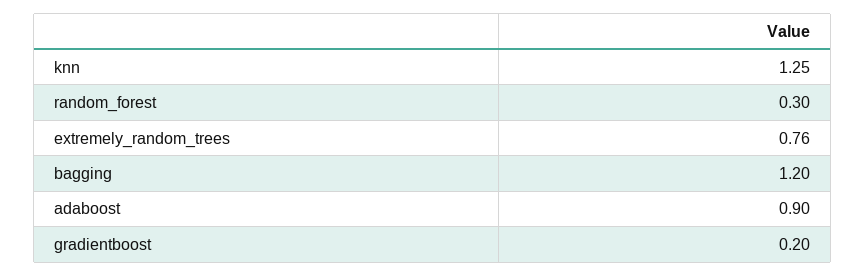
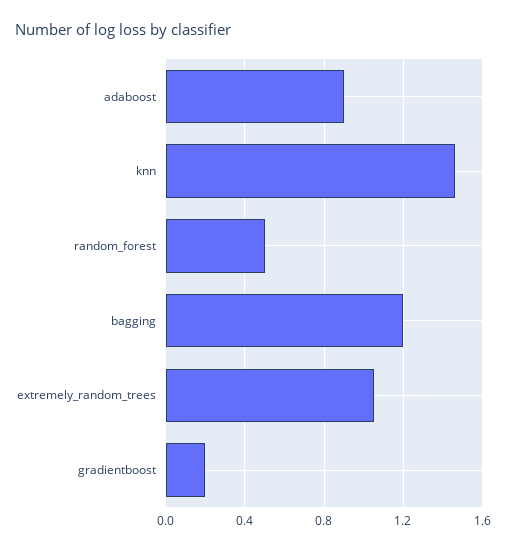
  {
-   "knn": 1.25,
+   "knn": 1.45,
-   "random_forest": 0.3,
+   "random_forest": 0.5,
-   "extremely_random_trees": 0.76,
+   "extremely_random_trees": 1.05,
    "bagging": 1.2,
    "adaboost": 0.9,
    "gradientboost": 0.2
  }

